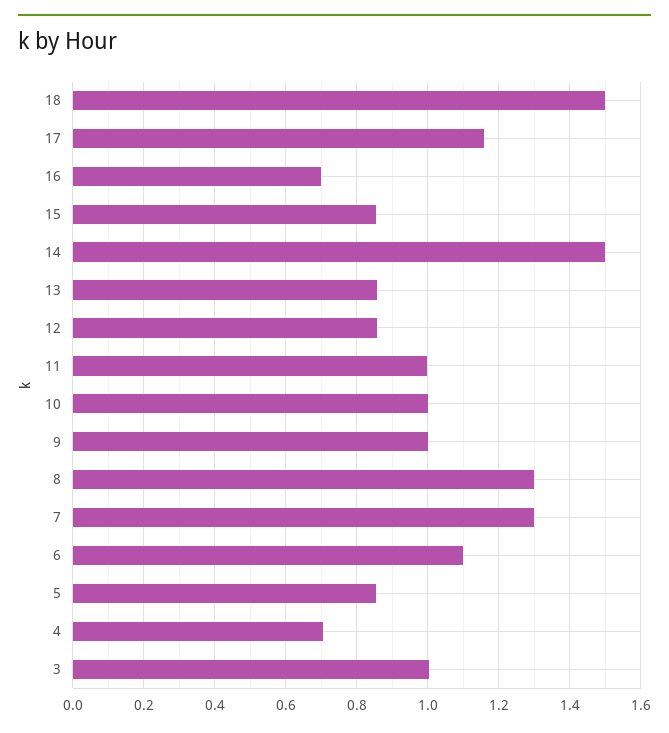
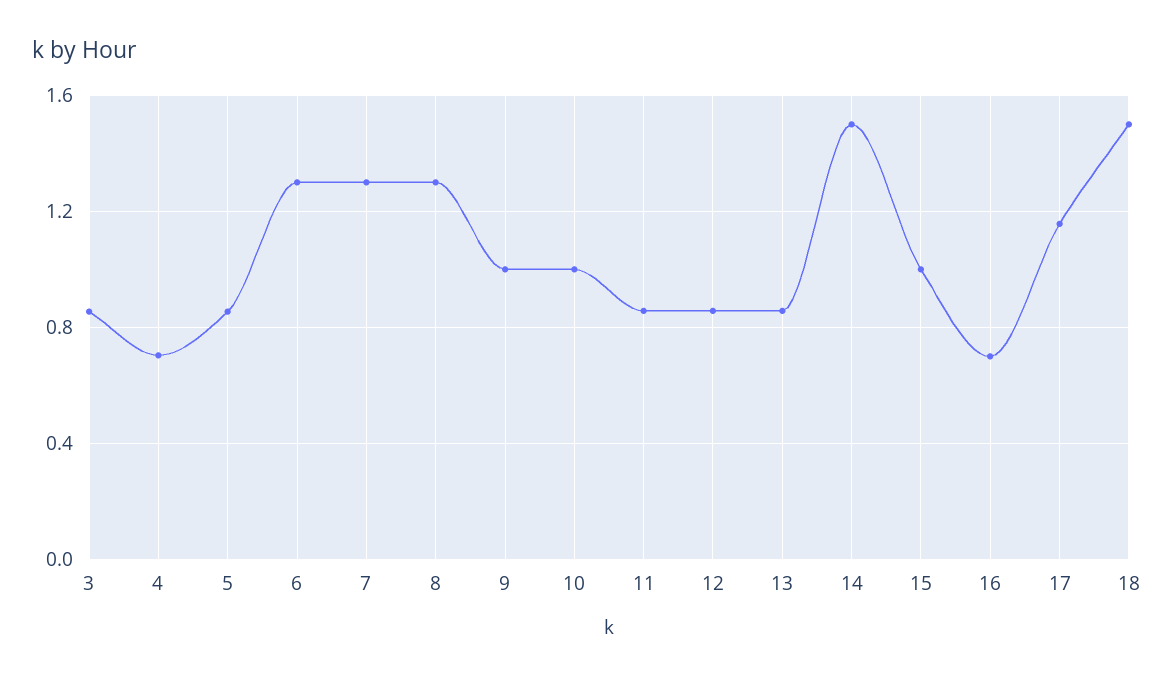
  {
    "18": 1.5,
    "17": 1.16,
    "16": 0.7,
-   "15": 0.86,
+   "15": 1,
    "14": 1.5,
    "13": 0.86,
    "12": 0.86,
-   "11": 1,
+   "11": 0.85,
    "10": 1,
    "9": 1,
    "8": 1.3,
    "7": 1.3,
-   "6": 1.1,
+   "6": 1.3,
    "5": 0.86,
    "4": 0.7,
-   "3": 1
+   "3": 0.85
  }

